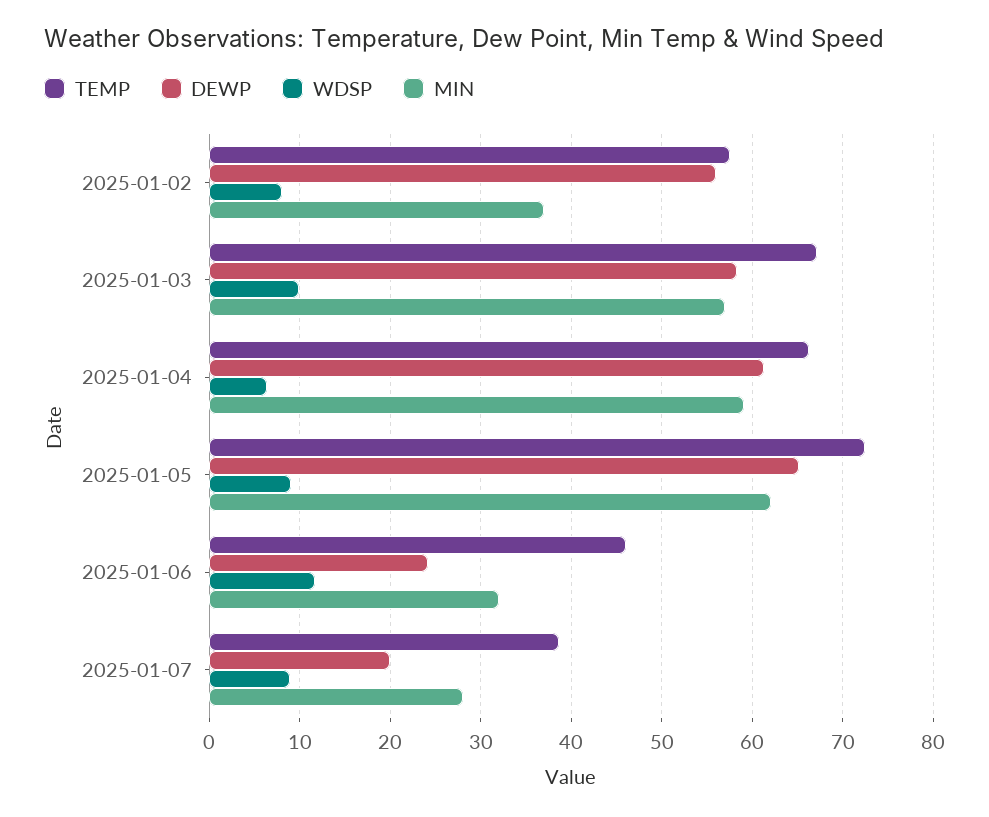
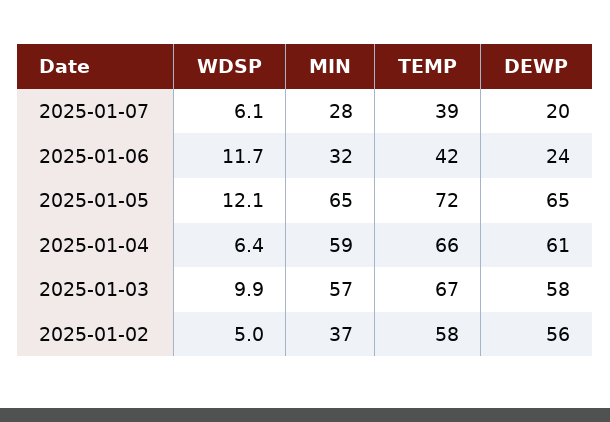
  {
    "TEMP": {
      "2025-01-02": 58,
      "2025-01-03": 67,
      "2025-01-04": 66,
      "2025-01-05": 72,
-     "2025-01-06": 46,
+     "2025-01-06": 42,
      "2025-01-07": 39
    },
    "DEWP": {
      "2025-01-02": 56,
      "2025-01-03": 58,
      "2025-01-04": 61,
      "2025-01-05": 65,
      "2025-01-06": 24,
      "2025-01-07": 20
    },
    "WDSP": {
-     "2025-01-02": 8,
+     "2025-01-02": 5,
      "2025-01-03": 9.9,
      "2025-01-04": 6.4,
-     "2025-01-05": 9,
+     "2025-01-05": 12.1,
      "2025-01-06": 11.7,
-     "2025-01-07": 9
+     "2025-01-07": 6.1
    },
    "MIN": {
      "2025-01-02": 37,
      "2025-01-03": 57,
      "2025-01-04": 59,
-     "2025-01-05": 62,
+     "2025-01-05": 65,
      "2025-01-06": 32,
      "2025-01-07": 28
    }
  }

